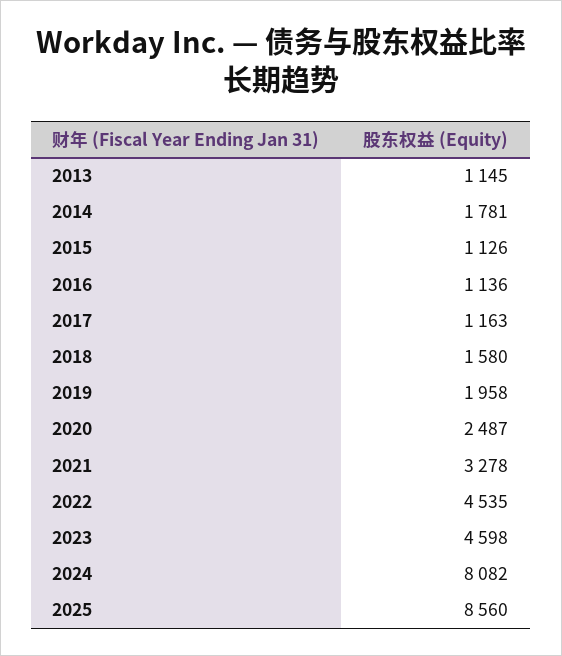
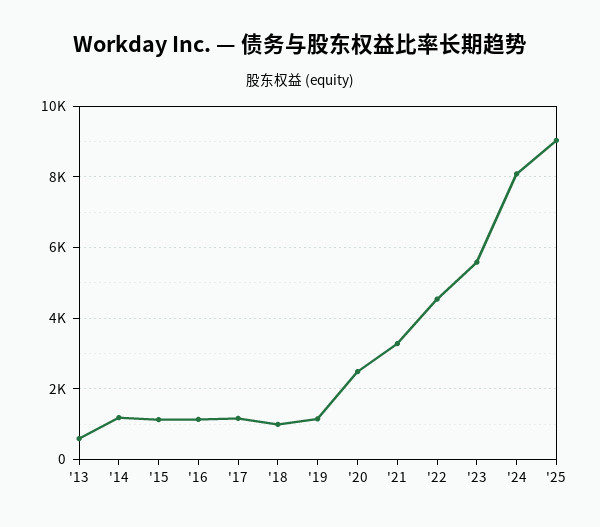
  {
-   "2013": 1145,
+   "2013": 600,
-   "2014": 1781,
+   "2014": 1200,
    "2015": 1126,
    "2016": 1136,
    "2017": 1163,
-   "2018": 1580,
+   "2018": 1000,
-   "2019": 1958,
+   "2019": 1200,
    "2020": 2487,
    "2021": 3278,
    "2022": 4535,
-   "2023": 4598,
+   "2023": 5600,
    "2024": 8082,
-   "2025": 8560
+   "2025": 9000
  }

